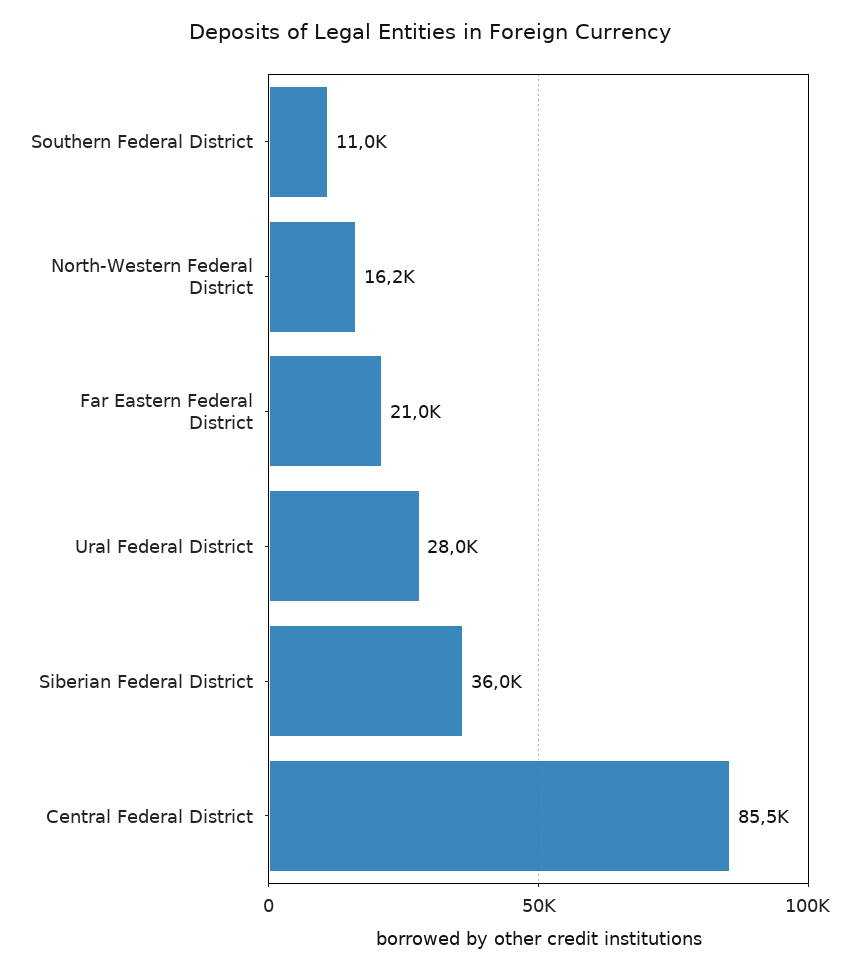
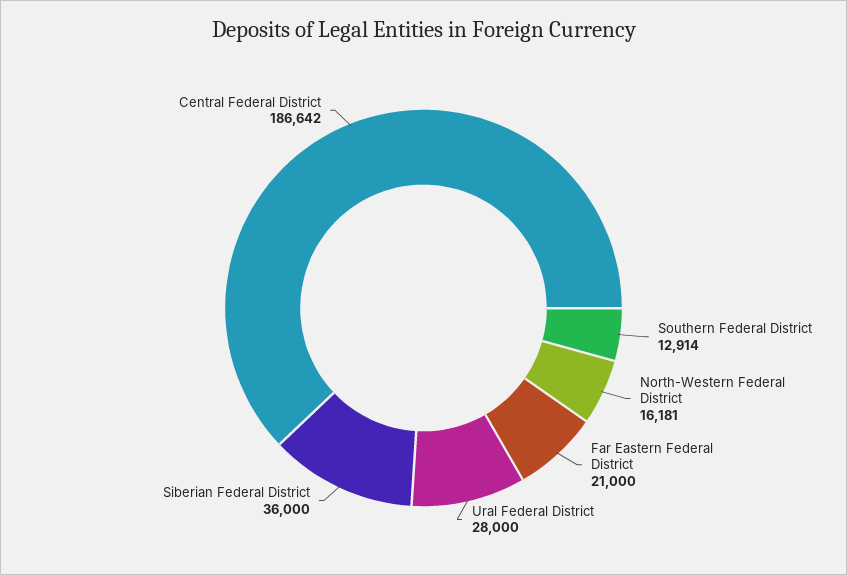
  {
-   "Southern Federal District": 11000,
+   "Southern Federal District": 12914,
    "North-Western Federal District": 16181,
    "Far Eastern Federal District": 21000,
    "Ural Federal District": 28000,
    "Siberian Federal District": 36000,
-   "Central Federal District": 85500
+   "Central Federal District": 186642
  }

